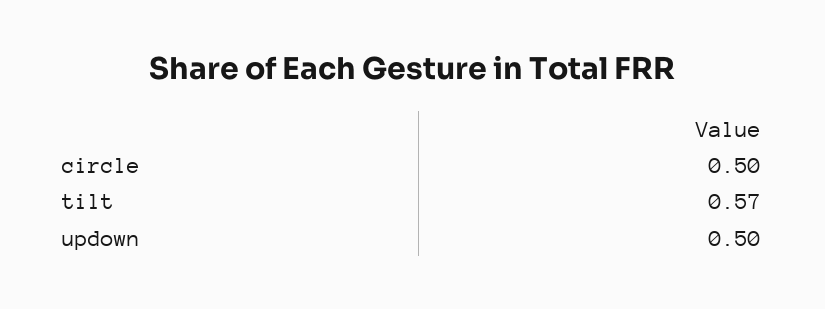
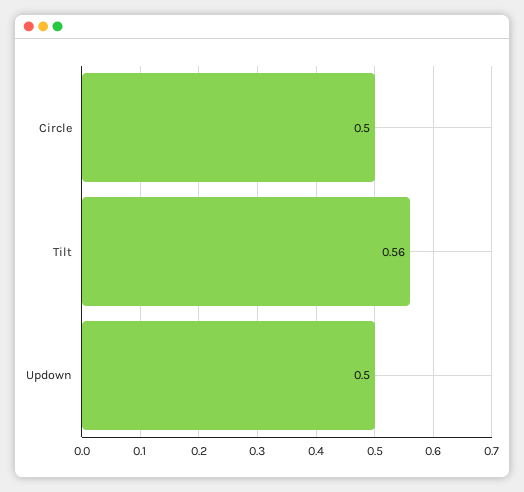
  {
    "circle": 0.5,
-   "tilt": 0.57,
+   "tilt": 0.56,
    "updown": 0.5
  }

